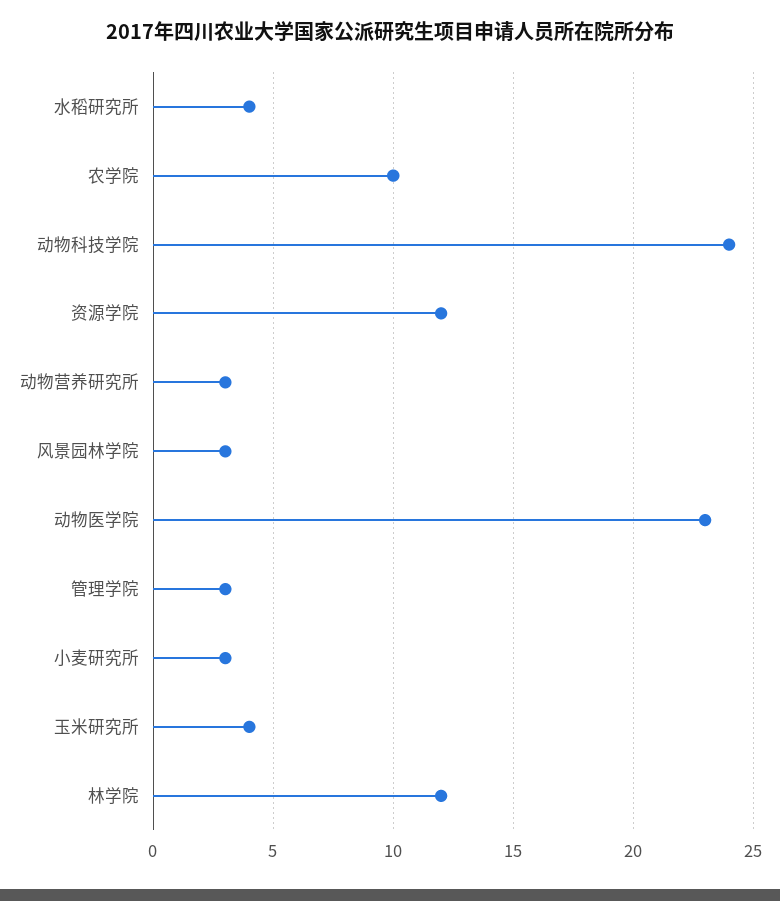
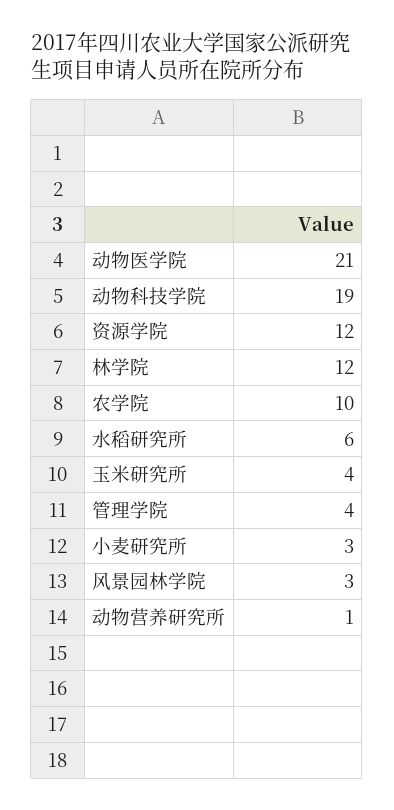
  {
-   "水稻研究所": 4,
+   "水稻研究所": 6,
    "农学院": 10,
-   "动物科技学院": 24,
+   "动物科技学院": 19,
    "资源学院": 12,
-   "动物营养研究所": 3,
+   "动物营养研究所": 1,
    "风景园林学院": 3,
-   "动物医学院": 23,
+   "动物医学院": 21,
-   "管理学院": 3,
+   "管理学院": 4,
    "小麦研究所": 3,
    "玉米研究所": 4,
    "林学院": 12
  }

